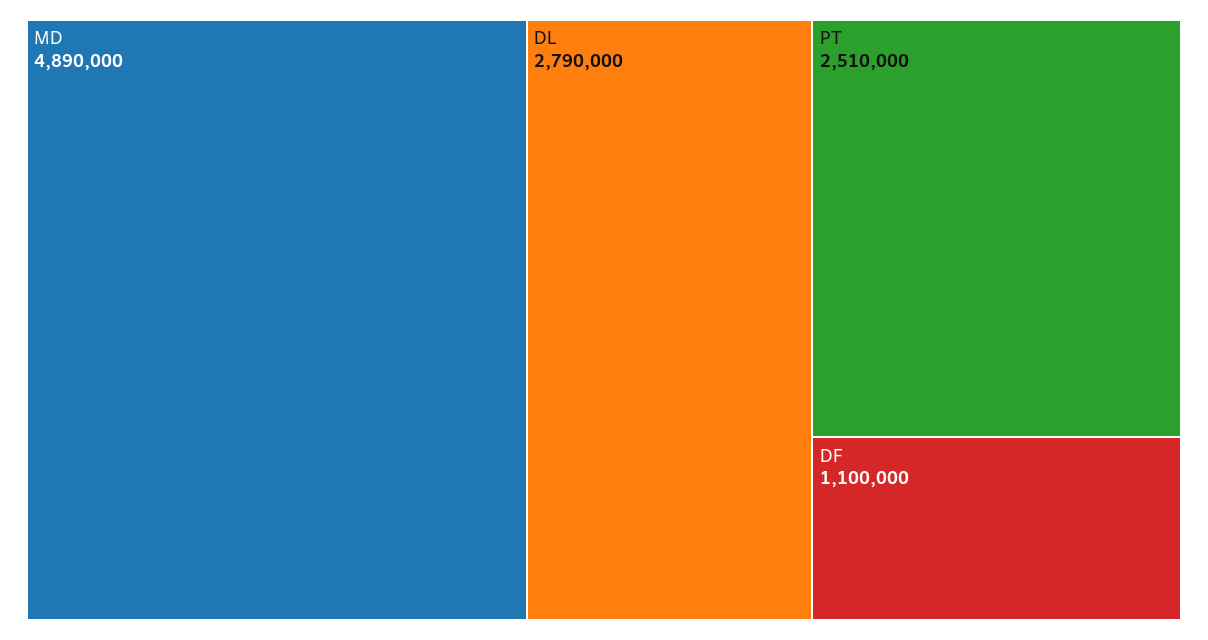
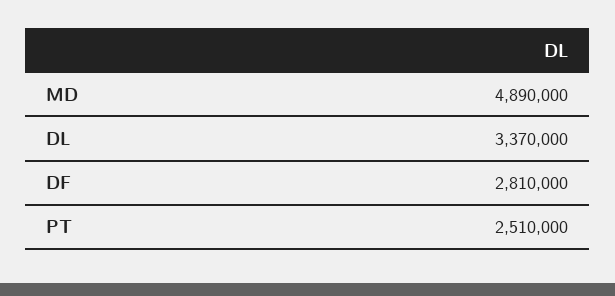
  {
    "MD": 4890000,
-   "DL": 2790000,
+   "DL": 3370000,
    "PT": 2510000,
-   "DF": 1100000
+   "DF": 2810000
  }

